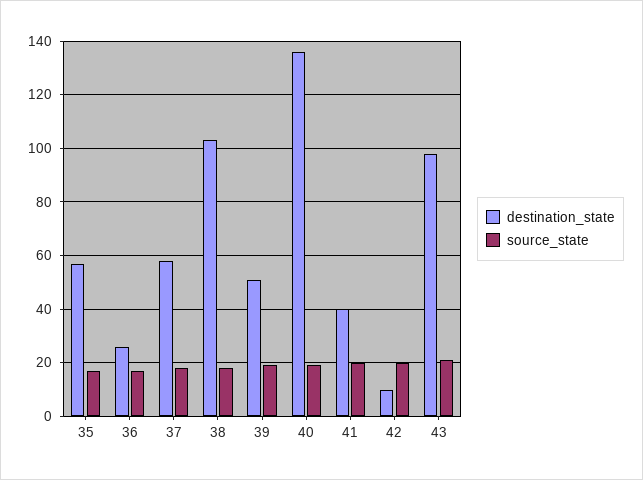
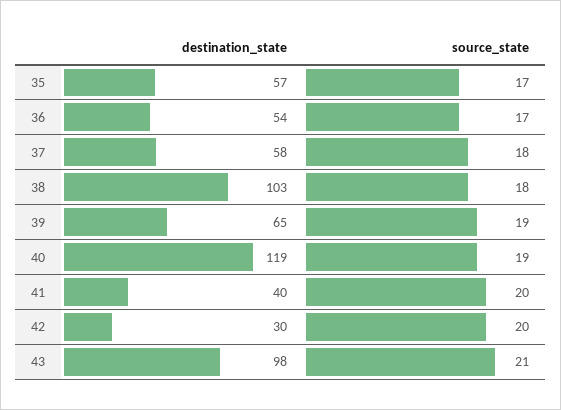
  {
    "destination_state": {
      "35": 57,
-     "36": 25,
+     "36": 54,
      "37": 58,
      "38": 103,
-     "39": 50,
+     "39": 65,
-     "40": 135,
+     "40": 119,
      "41": 40,
-     "42": 10,
+     "42": 30,
      "43": 98
    },
    "source_state": {
      "35": 17,
      "36": 17,
      "37": 18,
      "38": 18,
      "39": 19,
      "40": 19,
      "41": 20,
      "42": 20,
      "43": 21
    }
  }

